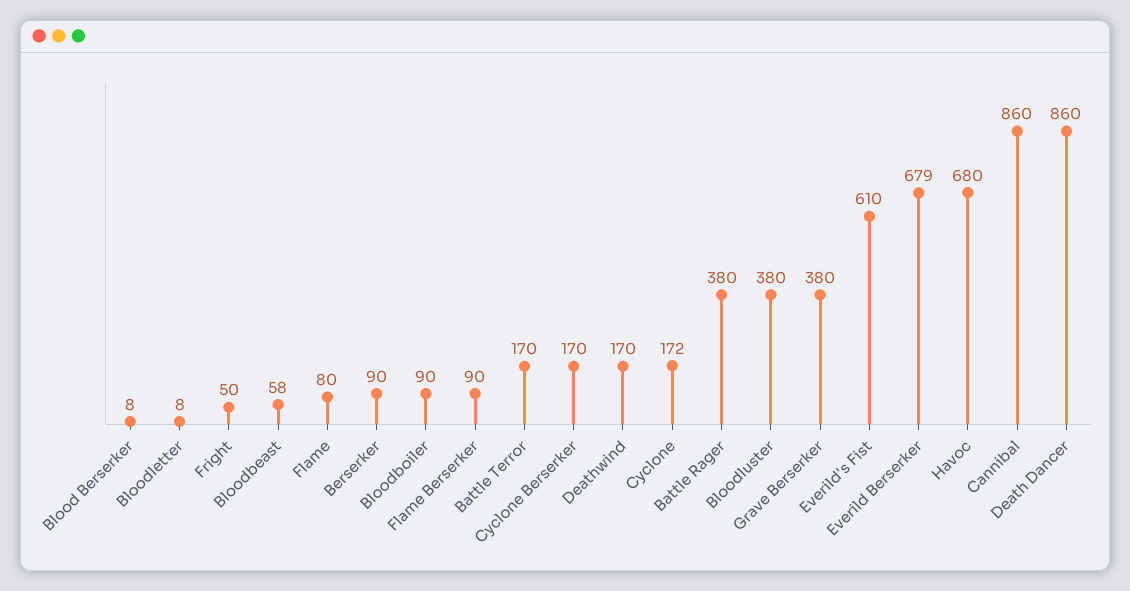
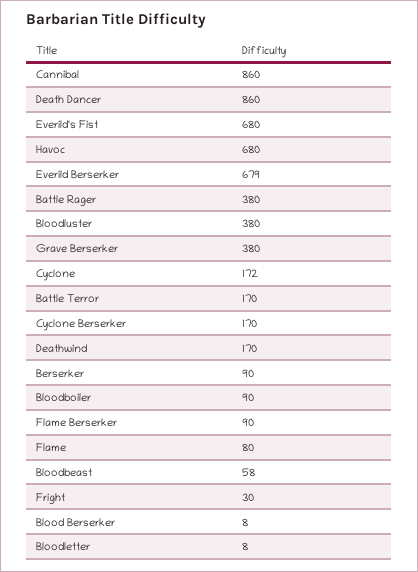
  {
    "Blood Berserker": 8,
    "Bloodletter": 8,
-   "Fright": 50,
+   "Fright": 30,
    "Bloodbeast": 58,
    "Flame": 80,
    "Berserker": 90,
    "Bloodboiler": 90,
    "Flame Berserker": 90,
    "Battle Terror": 170,
    "Cyclone Berserker": 170,
    "Deathwind": 170,
    "Cyclone": 172,
    "Battle Rager": 380,
    "Bloodluster": 380,
    "Grave Berserker": 380,
-   "Everild's Fist": 610,
+   "Everild's Fist": 680,
    "Everild Berserker": 679,
    "Havoc": 680,
    "Cannibal": 860,
    "Death Dancer": 860
  }

